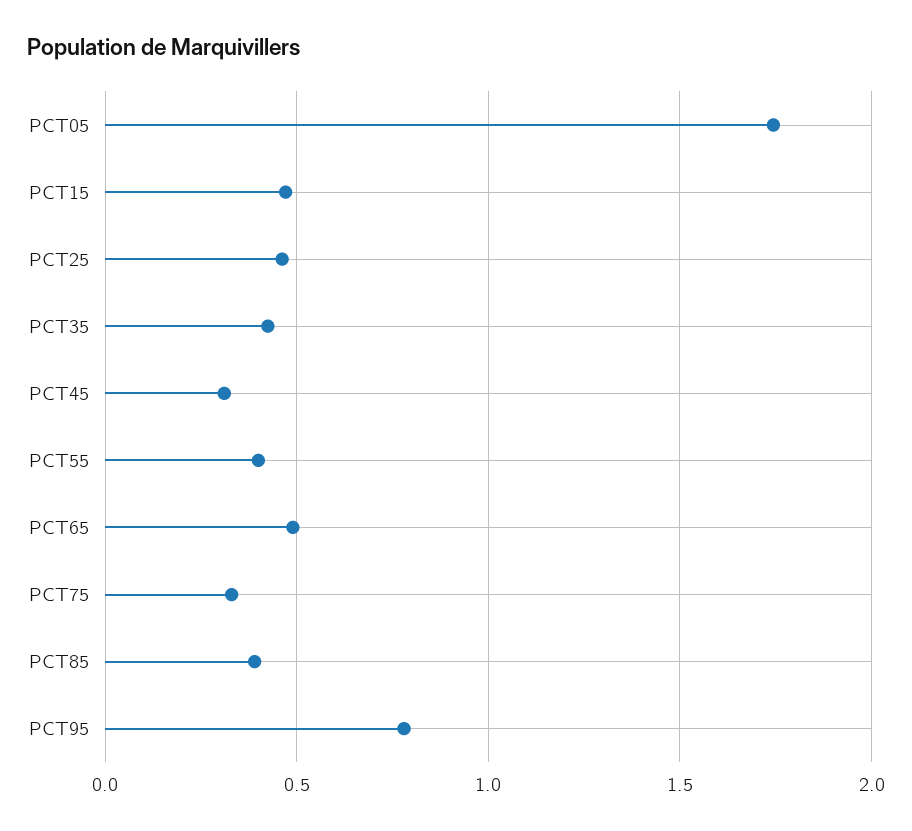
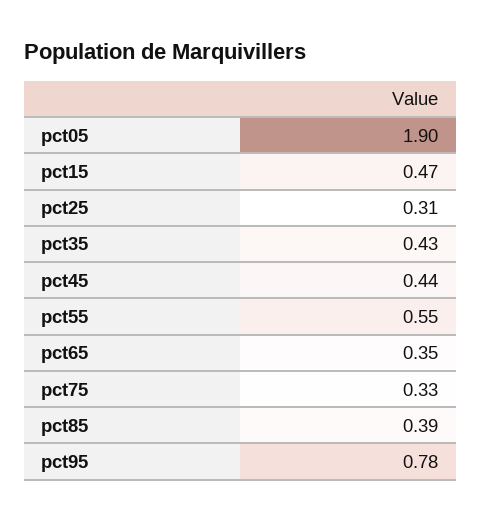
  {
-   "PCT05": 1.75,
+   "PCT05": 1.9,
    "PCT15": 0.47,
-   "PCT25": 0.45,
+   "PCT25": 0.31,
    "PCT35": 0.43,
-   "PCT45": 0.3,
+   "PCT45": 0.44,
-   "PCT55": 0.4,
+   "PCT55": 0.55,
-   "PCT65": 0.5,
+   "PCT65": 0.35,
    "PCT75": 0.33,
    "PCT85": 0.39,
    "PCT95": 0.78
  }

